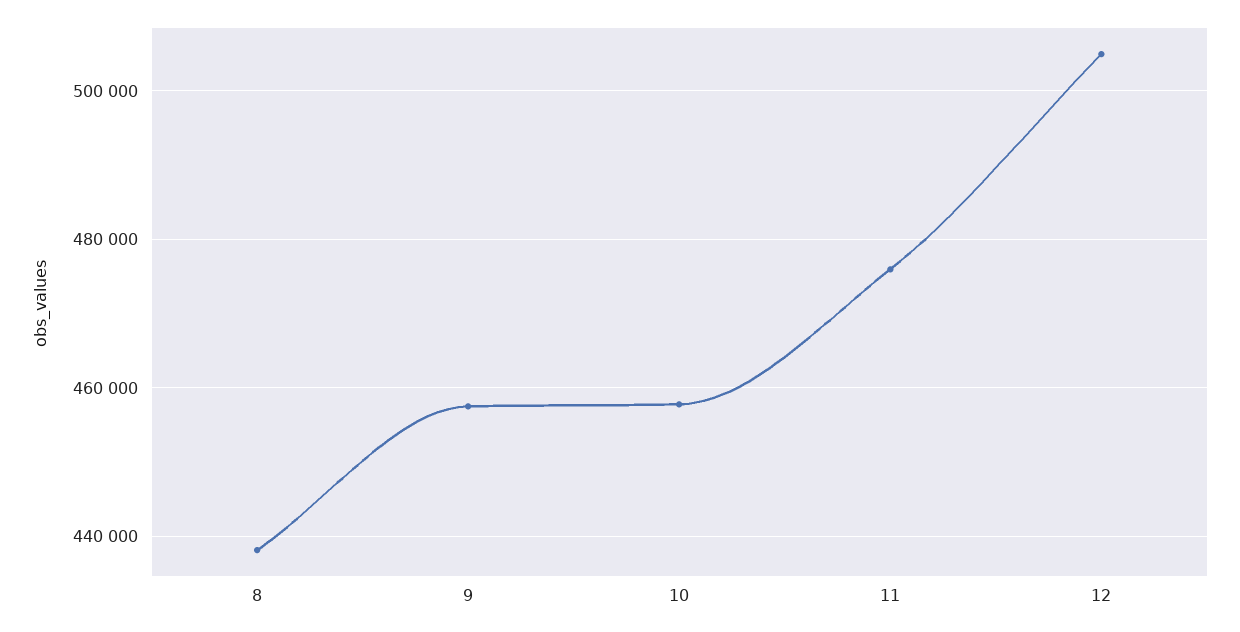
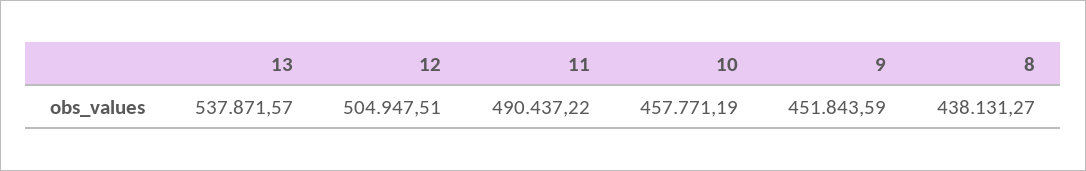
  {
    "8": 438131.27,
-   "9": 458000,
+   "9": 451843.59,
    "10": 457771.19,
-   "11": 476000,
+   "11": 490437.22,
-   "12": 504947.51
+   "12": 504947.51,
+   "13": 537871.57
  }

